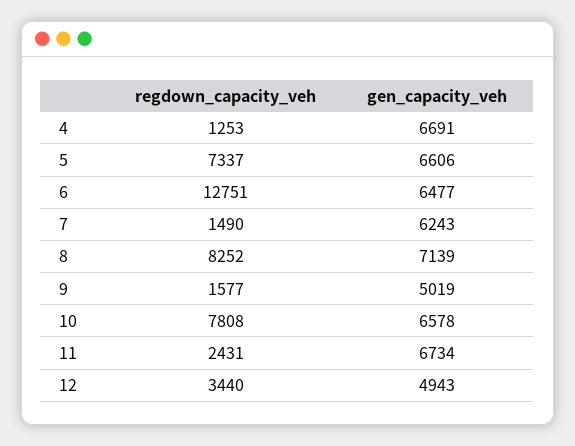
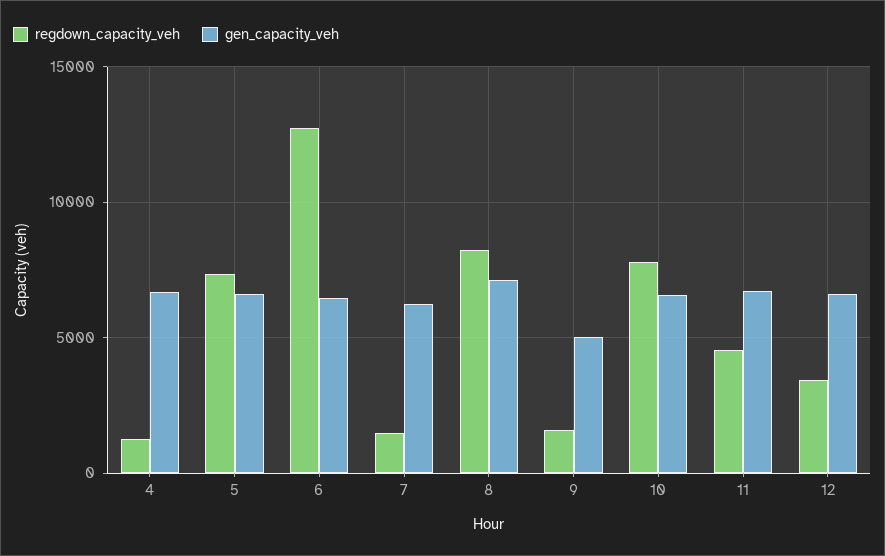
  {
    "regdown_capacity_veh": {
      "4": 1253,
      "5": 7337,
      "6": 12751,
      "7": 1490,
      "8": 8252,
      "9": 1577,
      "10": 7808,
-     "11": 2431,
+     "11": 4500,
      "12": 3440
    },
    "gen_capacity_veh": {
      "4": 6691,
      "5": 6606,
      "6": 6477,
      "7": 6243,
      "8": 7139,
      "9": 5019,
      "10": 6578,
      "11": 6734,
-     "12": 4943
+     "12": 6500
    }
  }

